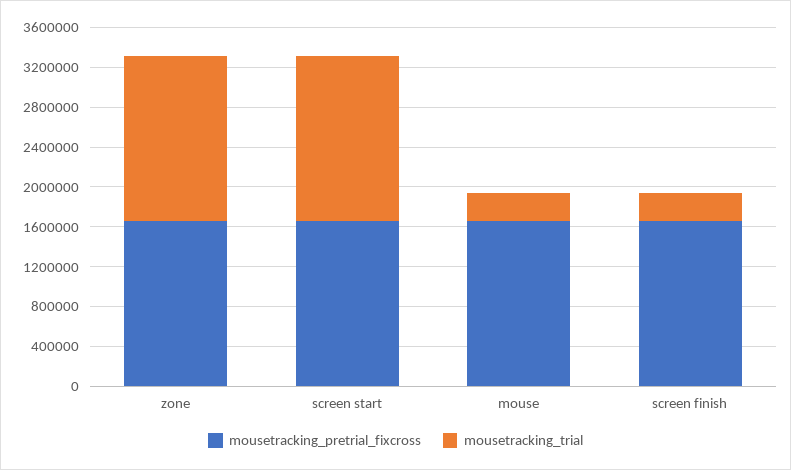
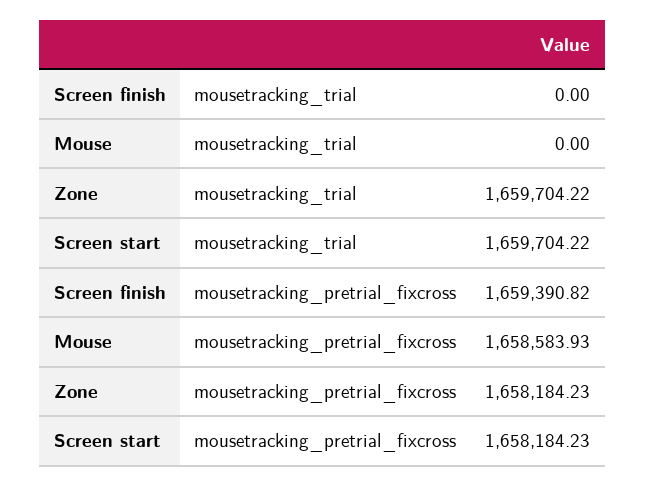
  {
    "mousetracking_pretrial_fixcross": {
      "zone": 1658184.23,
      "screen start": 1658184.23,
      "mouse": 1658583.93,
      "screen finish": 1659390.82
    },
    "mousetracking_trial": {
      "zone": 1659704.22,
      "screen start": 1659704.22,
-     "mouse": 300000,
+     "mouse": 0,
-     "screen finish": 300000
+     "screen finish": 0
    }
  }

